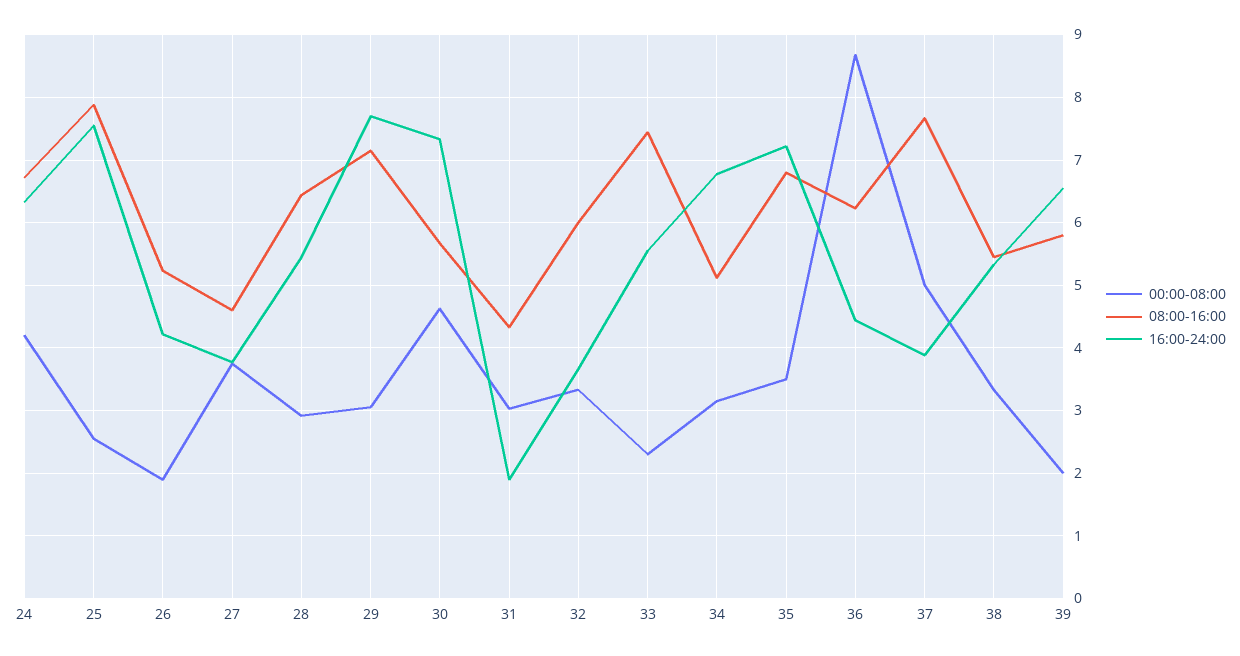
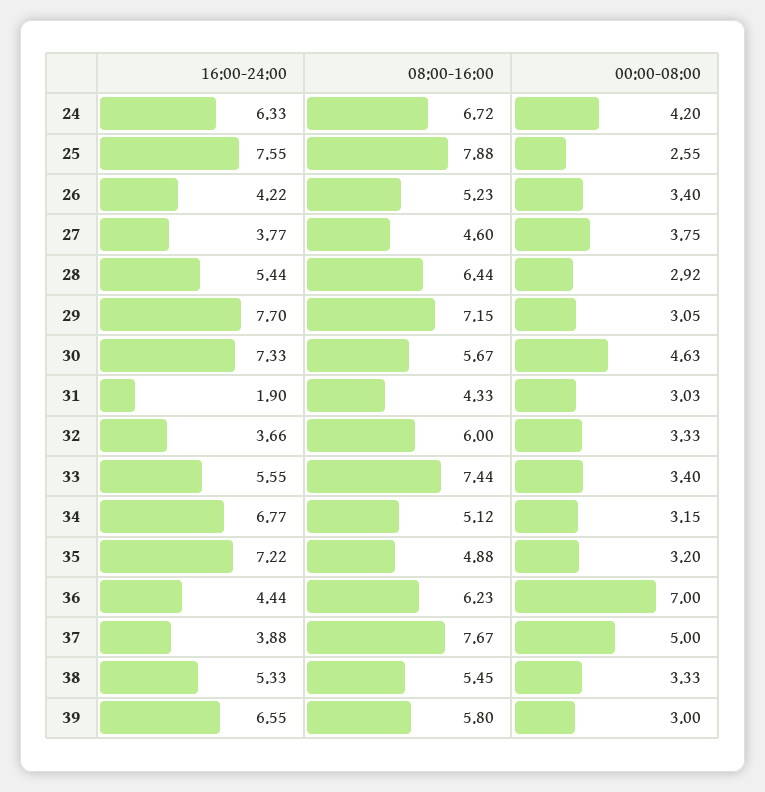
  {
    "00:00-08:00": {
      "24": 4.2,
      "25": 2.55,
-     "26": 1.9,
+     "26": 3.4,
      "27": 3.75,
      "28": 2.92,
      "29": 3.05,
      "30": 4.63,
      "31": 3.03,
      "32": 3.33,
-     "33": 2.3,
+     "33": 3.4,
      "34": 3.15,
-     "35": 3.5,
+     "35": 3.2,
-     "36": 8.7,
+     "36": 7,
      "37": 5,
      "38": 3.33,
-     "39": 2
+     "39": 3
    },
    "08:00-16:00": {
      "24": 6.72,
      "25": 7.88,
      "26": 5.23,
      "27": 4.6,
      "28": 6.44,
      "29": 7.15,
      "30": 5.67,
      "31": 4.33,
      "32": 6,
      "33": 7.44,
      "34": 5.12,
-     "35": 6.8,
+     "35": 4.88,
      "36": 6.23,
      "37": 7.67,
      "38": 5.45,
      "39": 5.8
    },
    "16:00-24:00": {
      "24": 6.33,
      "25": 7.55,
      "26": 4.22,
      "27": 3.77,
      "28": 5.44,
      "29": 7.7,
      "30": 7.33,
      "31": 1.9,
      "32": 3.66,
      "33": 5.55,
      "34": 6.77,
      "35": 7.22,
      "36": 4.44,
      "37": 3.88,
      "38": 5.33,
      "39": 6.55
    }
  }

